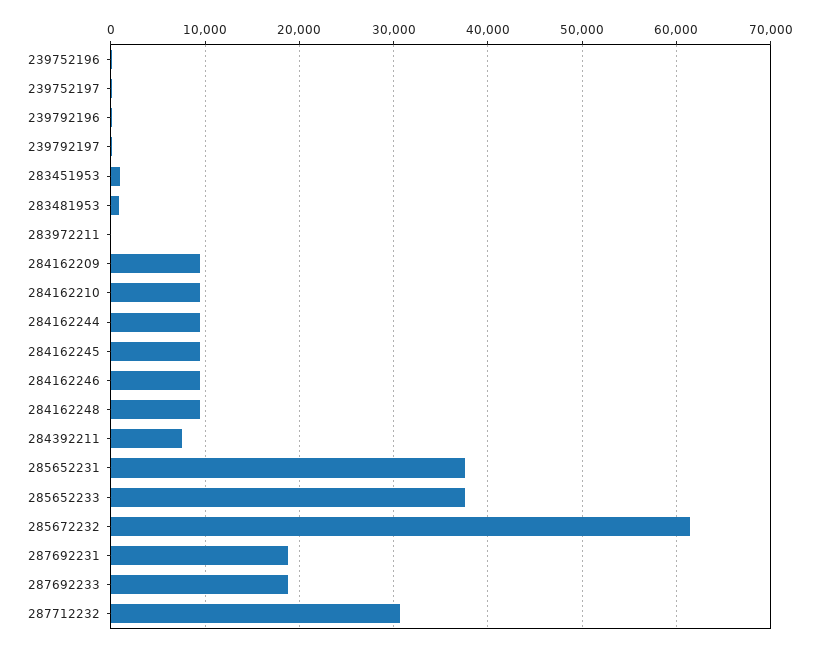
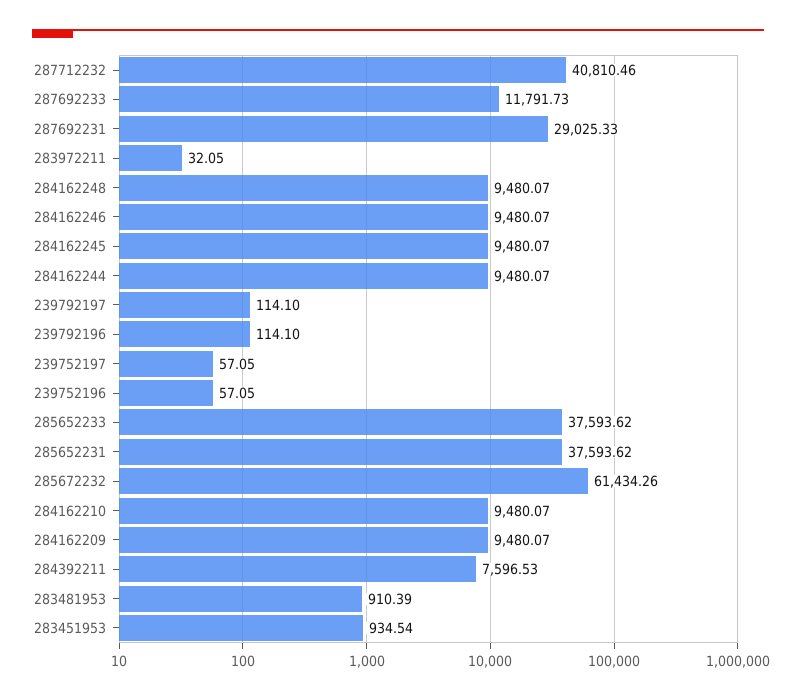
  {
    "239752196": 57.05,
    "239752197": 57.05,
    "239792196": 114.1,
    "239792197": 114.1,
    "283451953": 934.54,
    "283481953": 910.39,
    "283972211": 32.05,
    "284162209": 9480.07,
    "284162210": 9480.07,
    "284162244": 9480.07,
    "284162245": 9480.07,
    "284162246": 9480.07,
    "284162248": 9480.07,
    "284392211": 7596.53,
    "285652231": 37593.62,
    "285652233": 37593.62,
    "285672232": 61434.26,
-   "287692231": 19000,
+   "287692231": 29025.33,
-   "287692233": 19000,
+   "287692233": 11791.73,
-   "287712232": 31000
+   "287712232": 40810.46
  }

